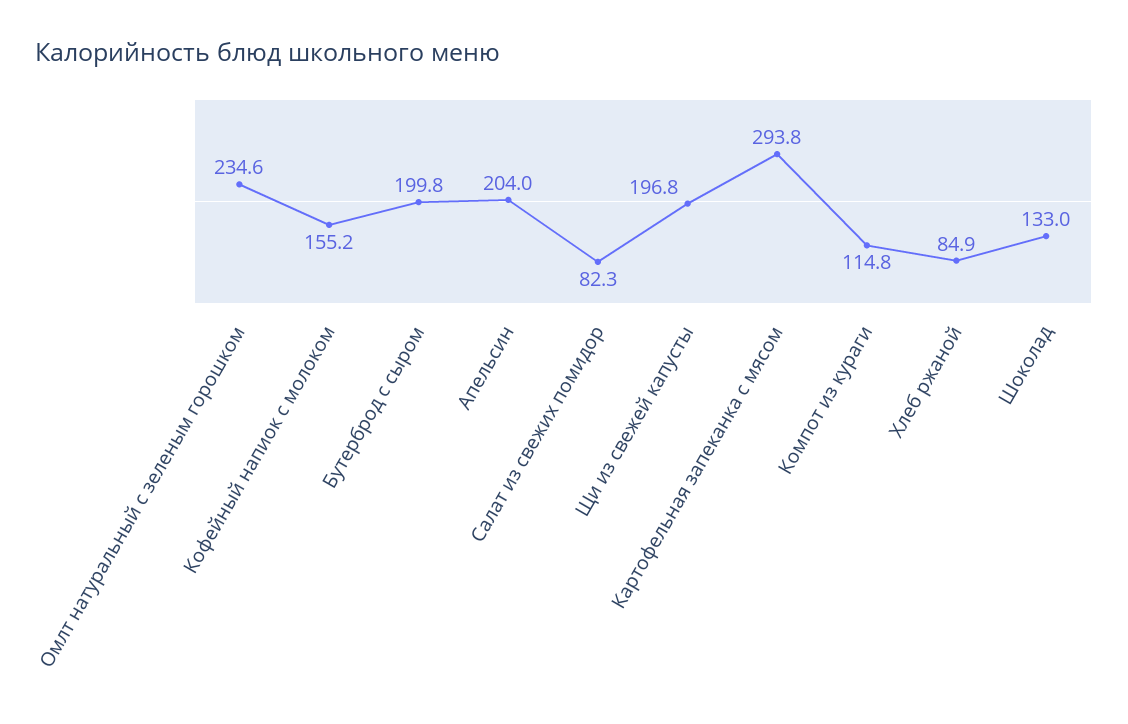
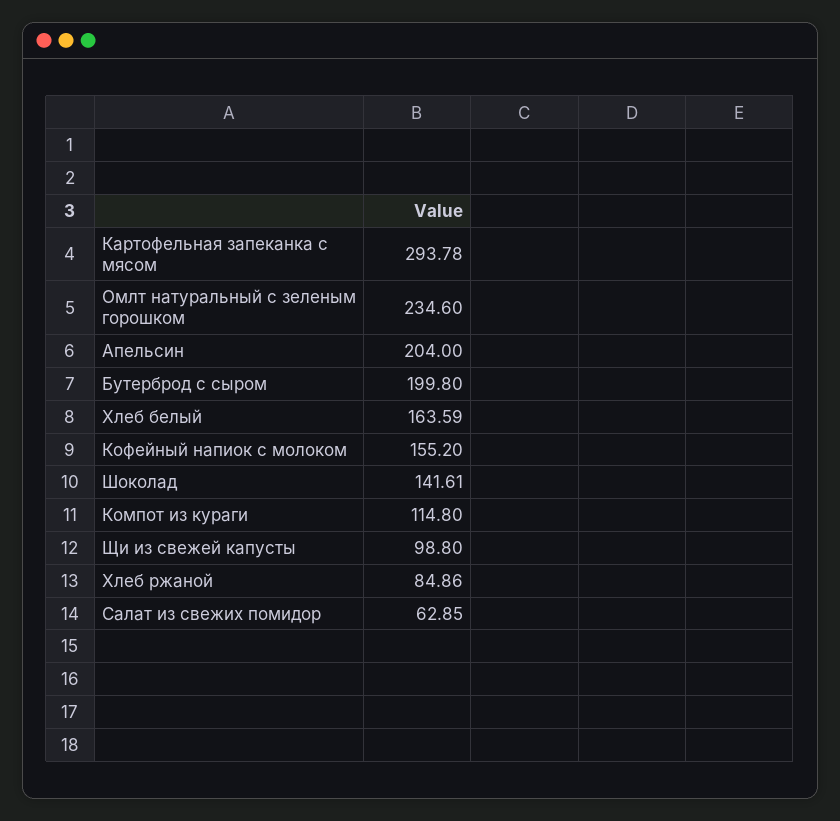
  {
    "Омлт натуральный с зеленым горошком": 234.6,
    "Кофейный напиок с молоком": 155.2,
    "Бутерброд с сыром": 199.8,
    "Апельсин": 204,
-   "Салат из свежих помидор": 82.3,
+   "Салат из свежих помидор": 62.85,
-   "Щи из свежей капусты": 196.8,
+   "Щи из свежей капусты": 98.8,
    "Картофельная запеканка с мясом": 293.78,
    "Компот из кураги": 114.8,
    "Хлеб ржаной": 84.86,
-   "Шоколад": 133
+   "Шоколад": 141.61,
+   "Хлеб белый": 163.59
  }

